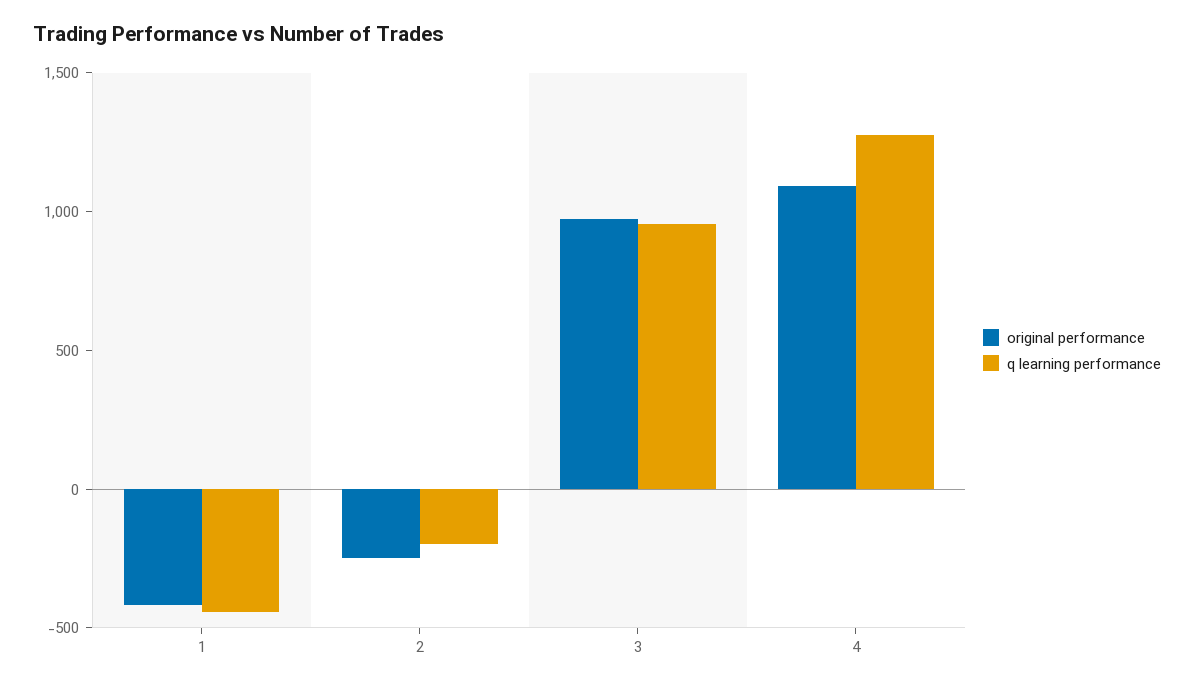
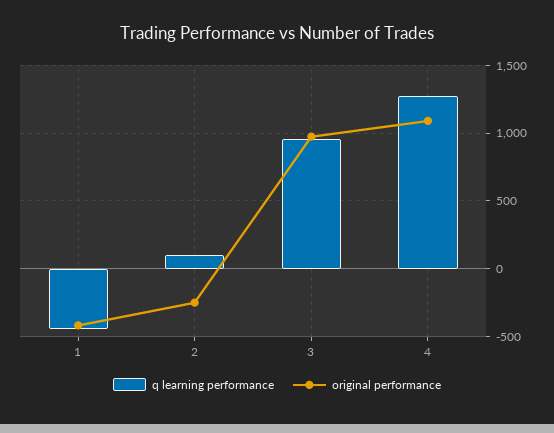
  {
    "original performance": {
      "1": -400,
      "2": -250,
      "3": 1000,
      "4": 1100
    },
    "q learning performance": {
      "1": -450,
-     "2": -200,
+     "2": 100,
      "3": 950,
      "4": 1300
    }
  }

